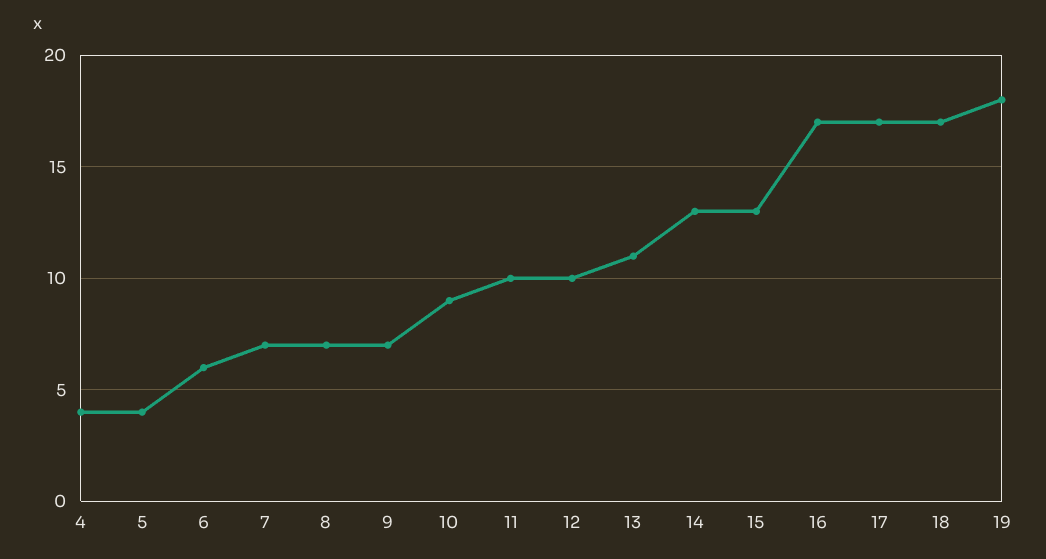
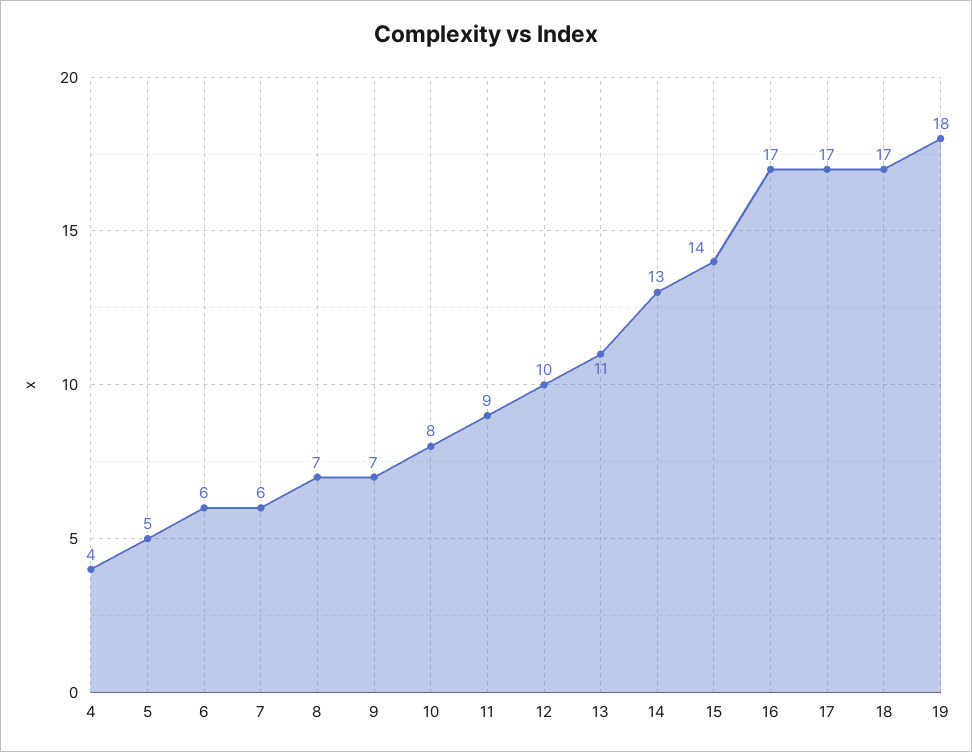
  {
    "4": 4,
-   "5": 4,
+   "5": 5,
    "6": 6,
-   "7": 7,
+   "7": 6,
    "8": 7,
    "9": 7,
-   "10": 9,
+   "10": 8,
-   "11": 10,
+   "11": 9,
    "12": 10,
    "13": 11,
    "14": 13,
-   "15": 13,
+   "15": 14,
    "16": 17,
    "17": 17,
    "18": 17,
    "19": 18
  }

